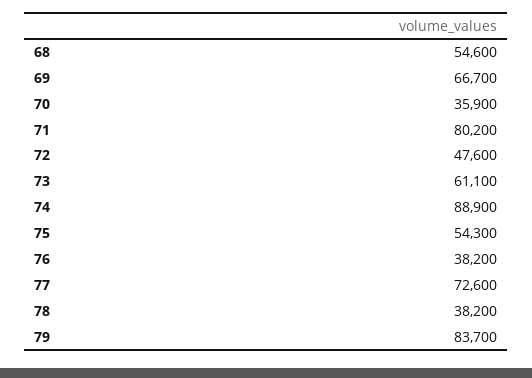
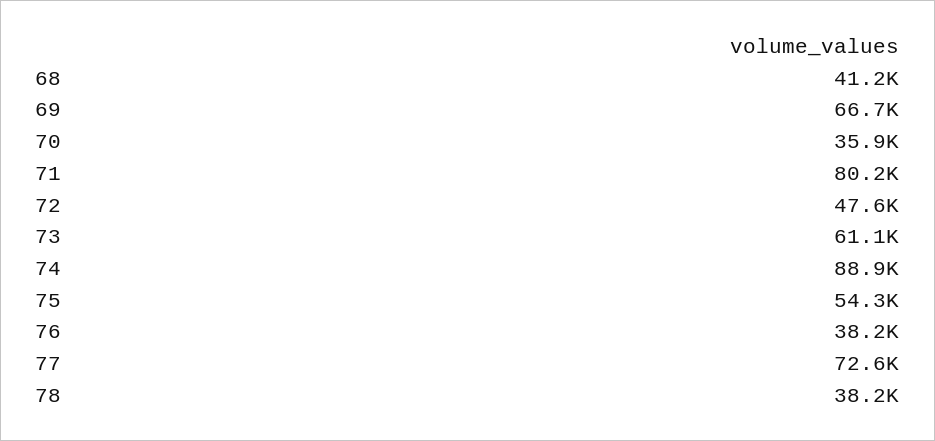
  {
-   "68": 54600,
+   "68": 41200,
    "69": 66700,
    "70": 35900,
    "71": 80200,
    "72": 47600,
    "73": 61100,
    "74": 88900,
    "75": 54300,
    "76": 38200,
    "77": 72600,
-   "78": 38200,
+   "78": 38200
-   "79": 83700
  }

